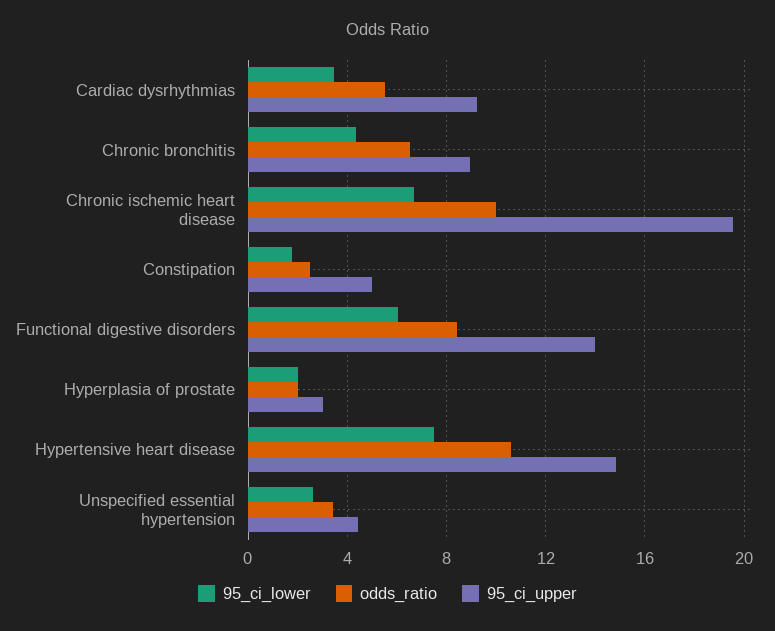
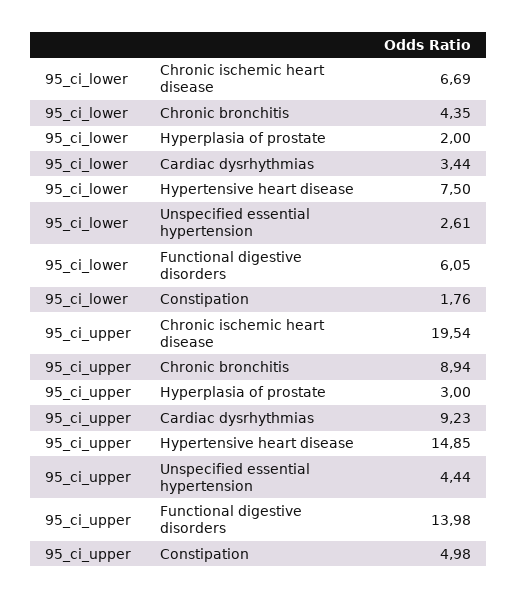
  {
    "95_ci_lower": {
      "Cardiac dysrhythmias": 3.44,
      "Chronic bronchitis": 4.35,
      "Chronic ischemic heart disease": 6.69,
      "Constipation": 1.76,
      "Functional digestive disorders": 6.05,
      "Hyperplasia of prostate": 2,
      "Hypertensive heart disease": 7.5,
      "Unspecified essential hypertension": 2.61
    },
-   "odds_ratio": {
-     "Cardiac dysrhythmias": 5.5,
-     "Chronic bronchitis": 6.5,
-     "Chronic ischemic heart disease": 10,
-     "Constipation": 2.5,
-     "Functional digestive disorders": 8.5,
-     "Hyperplasia of prostate": 2,
-     "Hypertensive heart disease": 10.5,
-     "Unspecified essential hypertension": 3.5
-   },
    "95_ci_upper": {
      "Cardiac dysrhythmias": 9.23,
      "Chronic bronchitis": 8.94,
      "Chronic ischemic heart disease": 19.54,
      "Constipation": 4.98,
      "Functional digestive disorders": 13.98,
      "Hyperplasia of prostate": 3,
      "Hypertensive heart disease": 14.85,
      "Unspecified essential hypertension": 4.44
    }
  }

